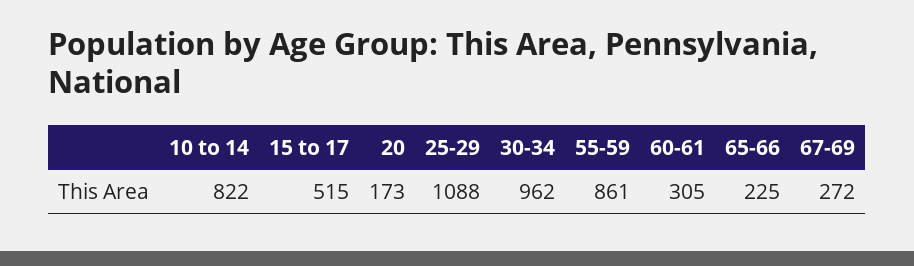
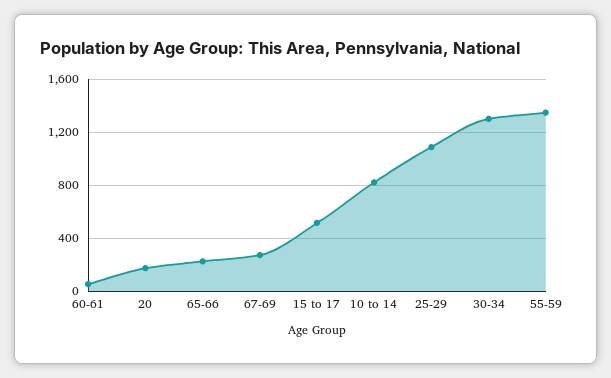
  {
    "10 to 14": 822,
    "15 to 17": 515,
    "20": 173,
    "25-29": 1088,
-   "30-34": 962,
+   "30-34": 1300,
-   "55-59": 861,
+   "55-59": 1350,
-   "60-61": 305,
+   "60-61": 50,
    "65-66": 225,
    "67-69": 272
  }

